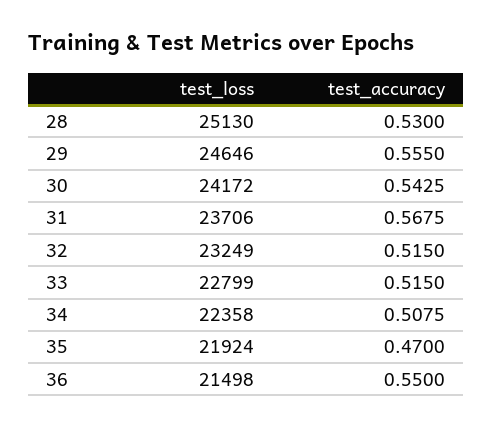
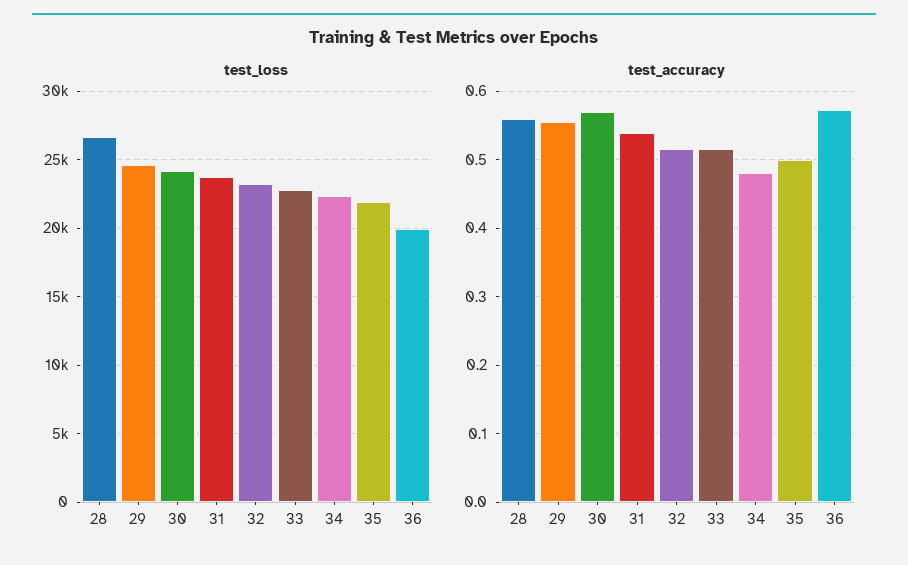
  {
    "test_loss": {
-     "28": 25130,
+     "28": 26500,
      "29": 24646,
      "30": 24172,
      "31": 23706,
      "32": 23249,
      "33": 22799,
      "34": 22358,
      "35": 21924,
-     "36": 21498
+     "36": 20000
    },
    "test_accuracy": {
-     "28": 0.53,
+     "28": 0.56,
      "29": 0.555,
-     "30": 0.5425,
+     "30": 0.57,
-     "31": 0.5675,
+     "31": 0.54,
      "32": 0.515,
      "33": 0.515,
-     "34": 0.5075,
+     "34": 0.48,
-     "35": 0.47,
+     "35": 0.5,
-     "36": 0.55
+     "36": 0.57
    }
  }

